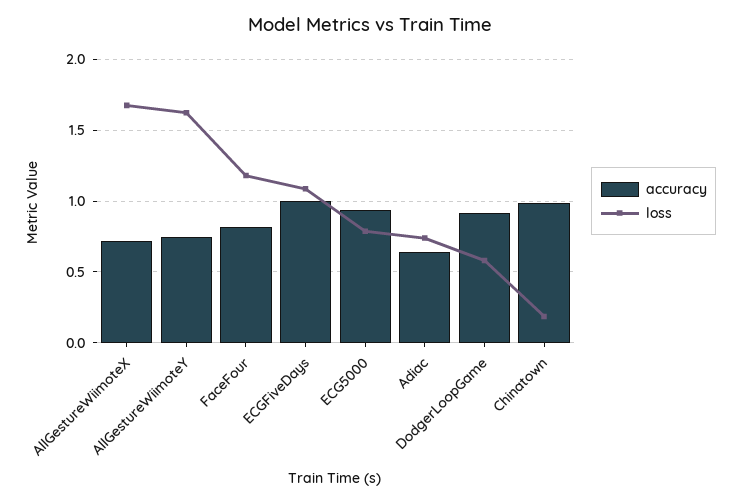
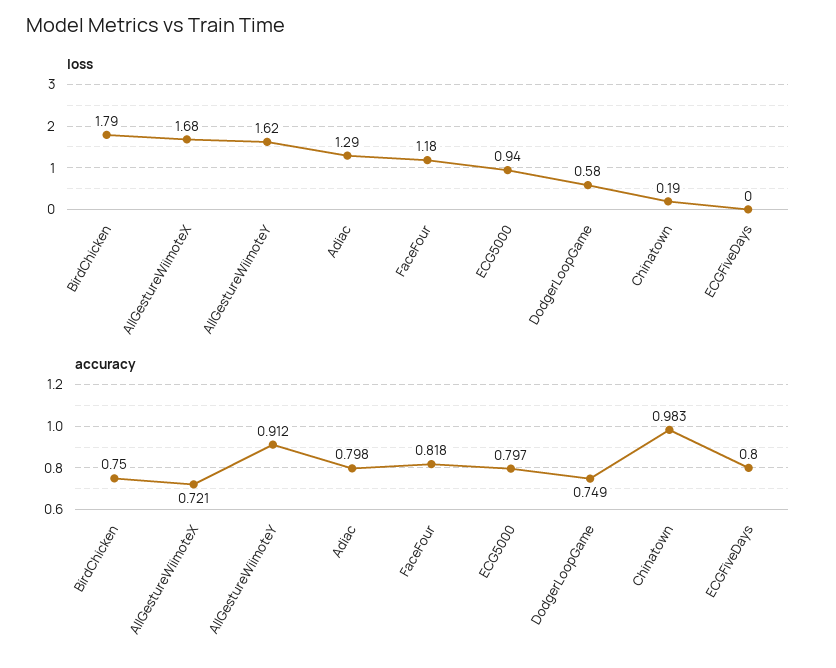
  {
    "accuracy": {
      "AllGestureWiimoteX": 0.721,
-     "AllGestureWiimoteY": 0.75,
+     "AllGestureWiimoteY": 0.912,
      "FaceFour": 0.818,
-     "ECGFiveDays": 1,
+     "ECGFiveDays": 0.8,
-     "ECG5000": 0.95,
+     "ECG5000": 0.797,
-     "Adiac": 0.65,
+     "Adiac": 0.798,
-     "DodgerLoopGame": 0.9,
+     "DodgerLoopGame": 0.749,
-     "Chinatown": 0.983
+     "Chinatown": 0.983,
+     "BirdChicken": 0.75
    },
    "loss": {
      "AllGestureWiimoteX": 1.68,
      "AllGestureWiimoteY": 1.62,
      "FaceFour": 1.18,
-     "ECGFiveDays": 1.1,
+     "ECGFiveDays": 0,
-     "ECG5000": 0.8,
+     "ECG5000": 0.94,
-     "Adiac": 0.75,
+     "Adiac": 1.29,
      "DodgerLoopGame": 0.58,
-     "Chinatown": 0.19
+     "Chinatown": 0.19,
+     "BirdChicken": 1.79
    }
  }

